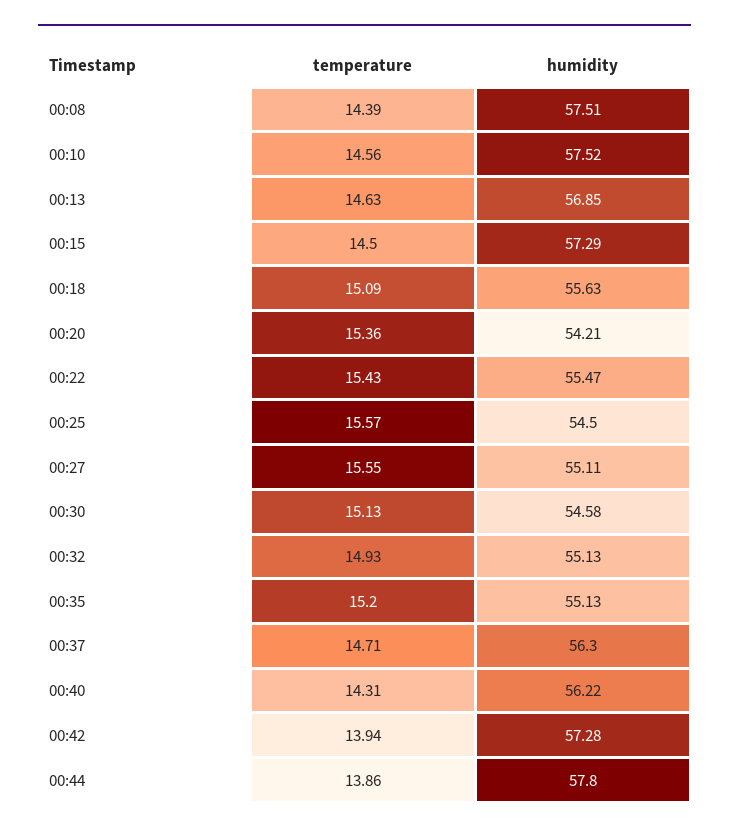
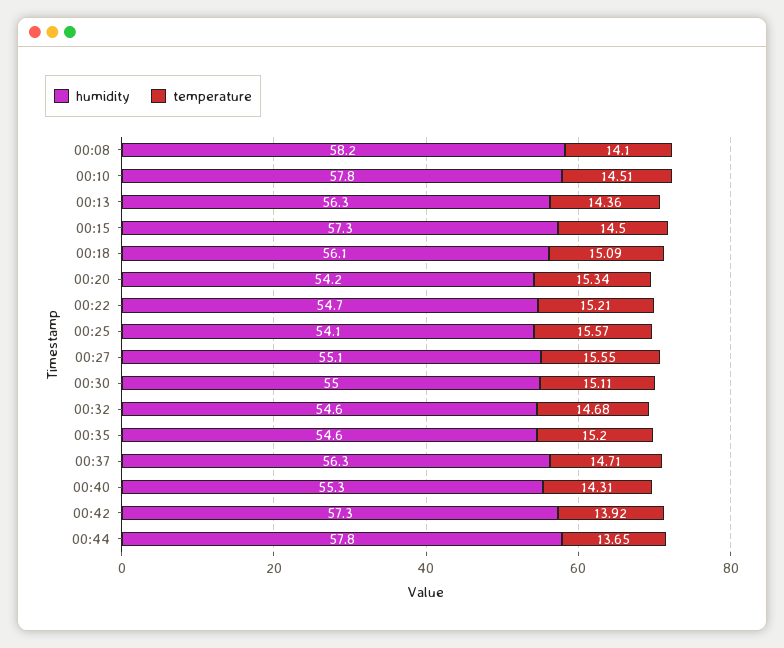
  {
    "temperature": {
-     "00:08": 14.39,
+     "00:08": 14.1,
-     "00:10": 14.56,
+     "00:10": 14.51,
-     "00:13": 14.63,
+     "00:13": 14.36,
      "00:15": 14.5,
      "00:18": 15.09,
-     "00:20": 15.36,
+     "00:20": 15.34,
-     "00:22": 15.43,
+     "00:22": 15.21,
      "00:25": 15.57,
      "00:27": 15.55,
-     "00:30": 15.13,
+     "00:30": 15.11,
-     "00:32": 14.93,
+     "00:32": 14.68,
      "00:35": 15.2,
      "00:37": 14.71,
      "00:40": 14.31,
-     "00:42": 13.94,
+     "00:42": 13.92,
-     "00:44": 13.86
+     "00:44": 13.65
    },
    "humidity": {
-     "00:08": 57.51,
+     "00:08": 58.2,
-     "00:10": 57.52,
+     "00:10": 57.8,
-     "00:13": 56.85,
+     "00:13": 56.3,
      "00:15": 57.29,
-     "00:18": 55.63,
+     "00:18": 56.1,
      "00:20": 54.21,
-     "00:22": 55.47,
+     "00:22": 54.7,
-     "00:25": 54.5,
+     "00:25": 54.1,
      "00:27": 55.11,
-     "00:30": 54.58,
+     "00:30": 55,
-     "00:32": 55.13,
+     "00:32": 54.6,
-     "00:35": 55.13,
+     "00:35": 54.6,
      "00:37": 56.3,
-     "00:40": 56.22,
+     "00:40": 55.3,
      "00:42": 57.28,
      "00:44": 57.8
    }
  }

